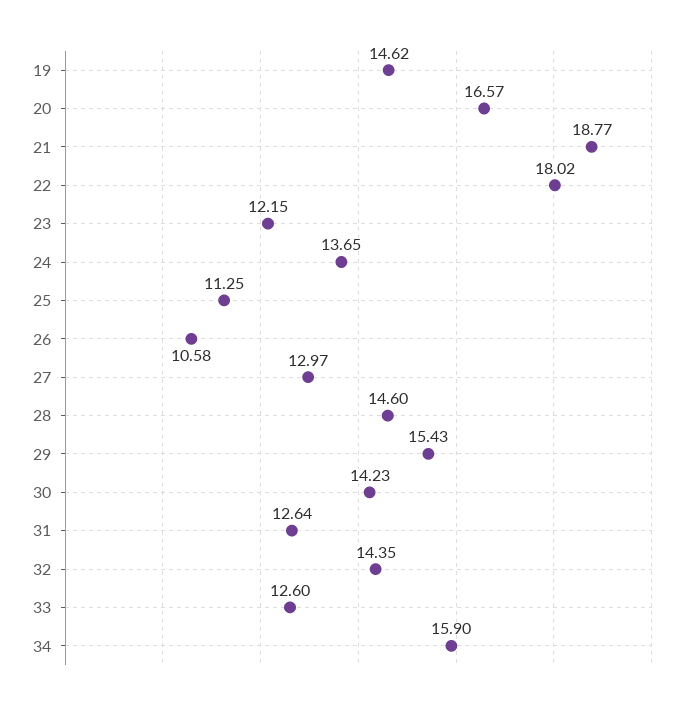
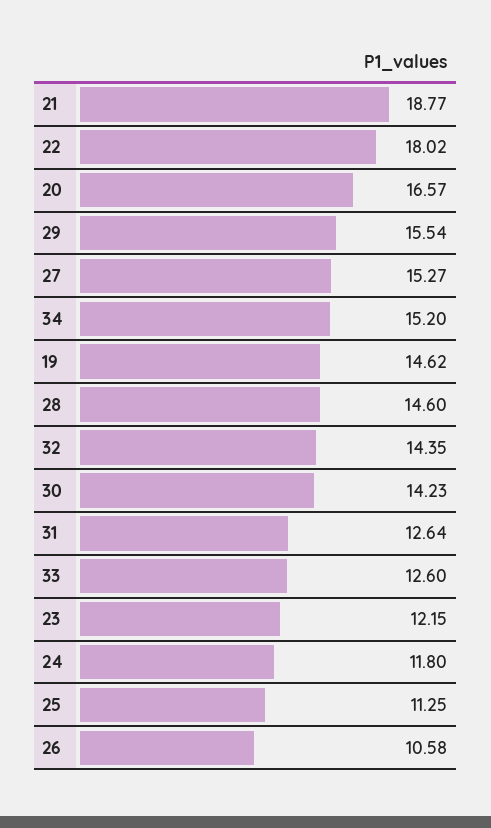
  {
    "19": 14.62,
    "20": 16.57,
    "21": 18.77,
    "22": 18.02,
    "23": 12.15,
-   "24": 13.65,
+   "24": 11.8,
    "25": 11.25,
    "26": 10.58,
-   "27": 12.97,
+   "27": 15.27,
    "28": 14.6,
-   "29": 15.43,
+   "29": 15.54,
    "30": 14.23,
    "31": 12.64,
    "32": 14.35,
    "33": 12.6,
-   "34": 15.9
+   "34": 15.2
  }

